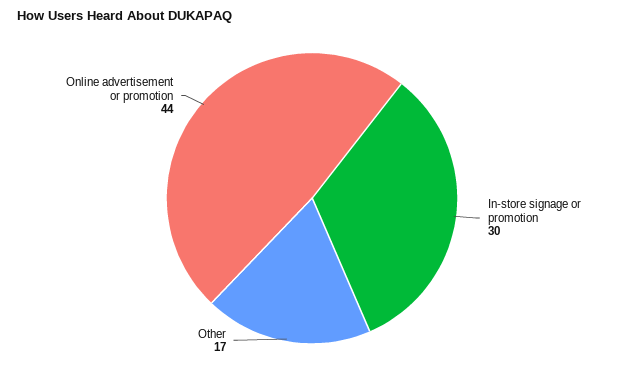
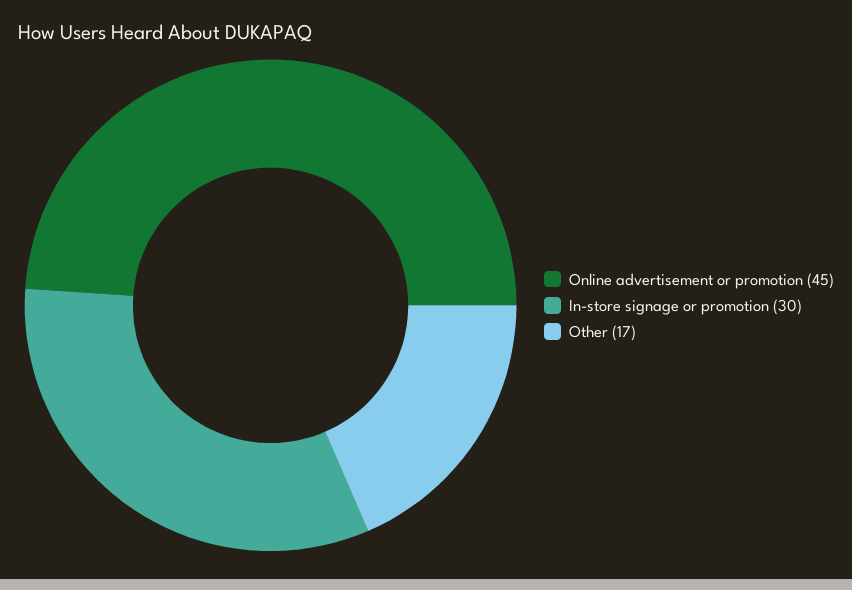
  {
    "In-store signage or promotion": 30,
    "Other": 17,
-   "Online advertisement or promotion": 44
+   "Online advertisement or promotion": 45
  }

